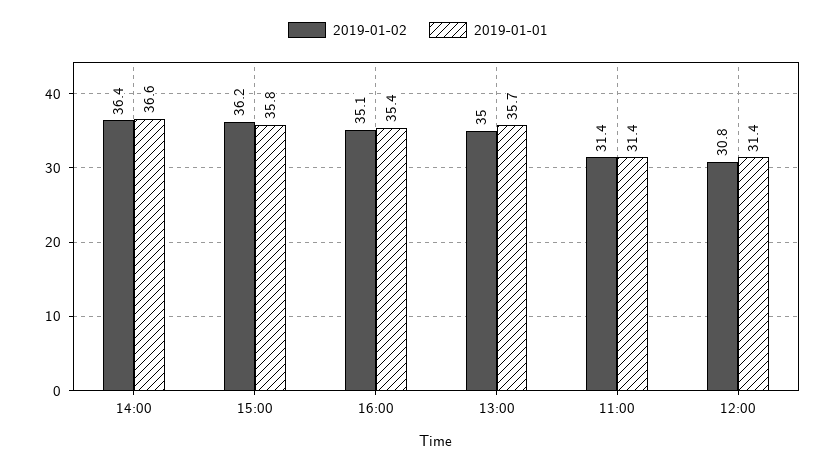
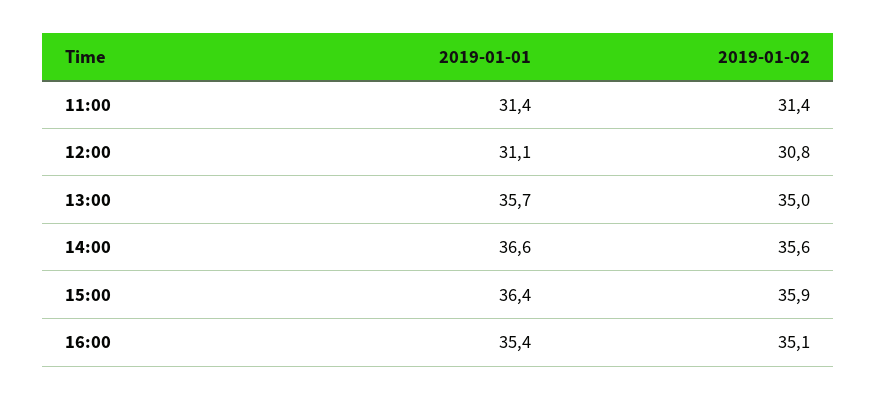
  {
    "2019-01-02": {
-     "14:00": 36.4,
+     "14:00": 35.6,
-     "15:00": 36.2,
+     "15:00": 35.9,
      "16:00": 35.1,
      "13:00": 35,
      "11:00": 31.4,
      "12:00": 30.8
    },
    "2019-01-01": {
      "14:00": 36.6,
-     "15:00": 35.8,
+     "15:00": 36.4,
      "16:00": 35.4,
      "13:00": 35.7,
      "11:00": 31.4,
-     "12:00": 31.4
+     "12:00": 31.1
    }
  }

